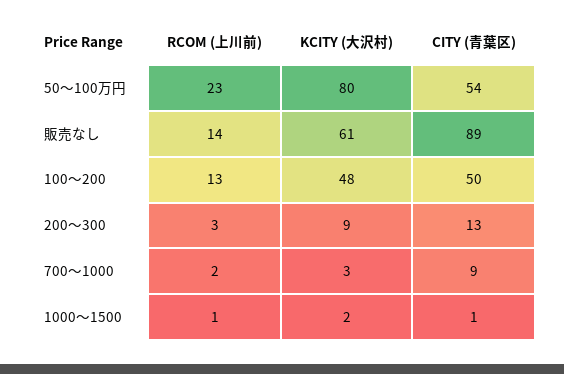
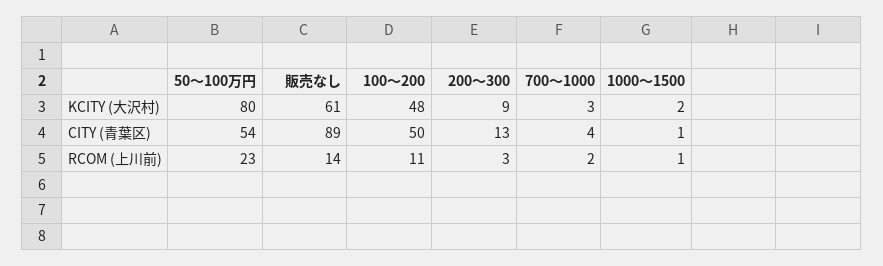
  {
    "RCOM (上川前)": {
      "50～100万円": 23,
      "販売なし": 14,
-     "100～200": 13,
+     "100～200": 11,
      "200～300": 3,
      "700～1000": 2,
      "1000～1500": 1
    },
    "KCITY (大沢村)": {
      "50～100万円": 80,
      "販売なし": 61,
      "100～200": 48,
      "200～300": 9,
      "700～1000": 3,
      "1000～1500": 2
    },
    "CITY (青葉区)": {
      "50～100万円": 54,
      "販売なし": 89,
      "100～200": 50,
      "200～300": 13,
-     "700～1000": 9,
+     "700～1000": 4,
      "1000～1500": 1
    }
  }

